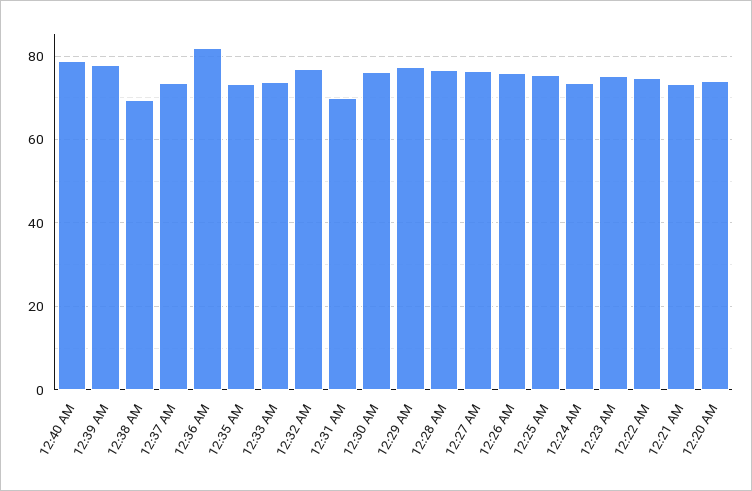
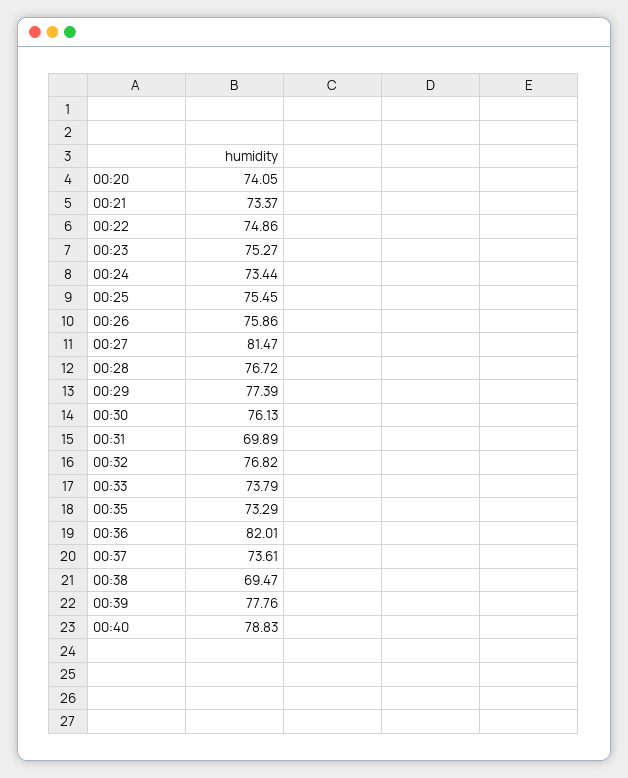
  {
    "12:40 AM": 78.83,
    "12:39 AM": 77.76,
    "12:38 AM": 69.47,
    "12:37 AM": 73.61,
    "12:36 AM": 82.01,
    "12:35 AM": 73.29,
    "12:33 AM": 73.79,
    "12:32 AM": 76.82,
    "12:31 AM": 69.89,
    "12:30 AM": 76.13,
    "12:29 AM": 77.39,
    "12:28 AM": 76.72,
-   "12:27 AM": 76,
+   "12:27 AM": 81.47,
    "12:26 AM": 75.86,
    "12:25 AM": 75.45,
    "12:24 AM": 73.44,
    "12:23 AM": 75.27,
    "12:22 AM": 74.86,
    "12:21 AM": 73.37,
    "12:20 AM": 74.05
  }

